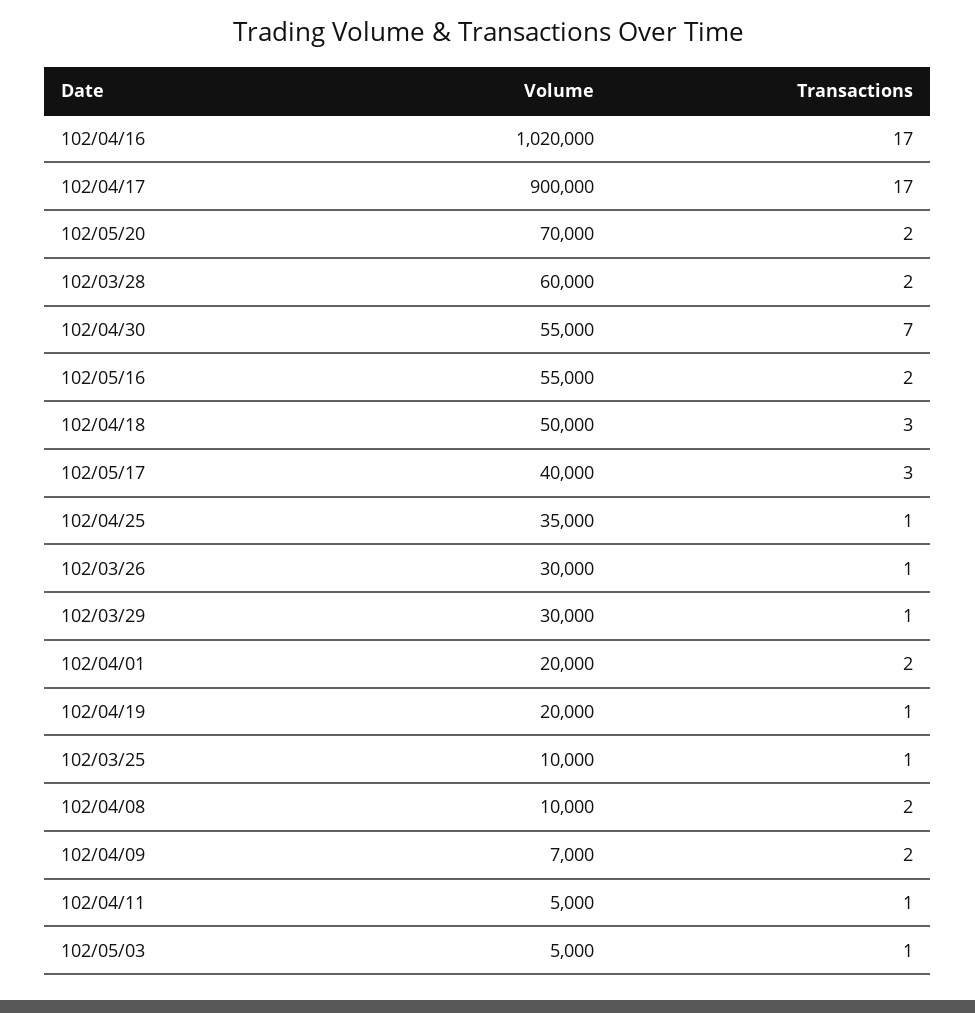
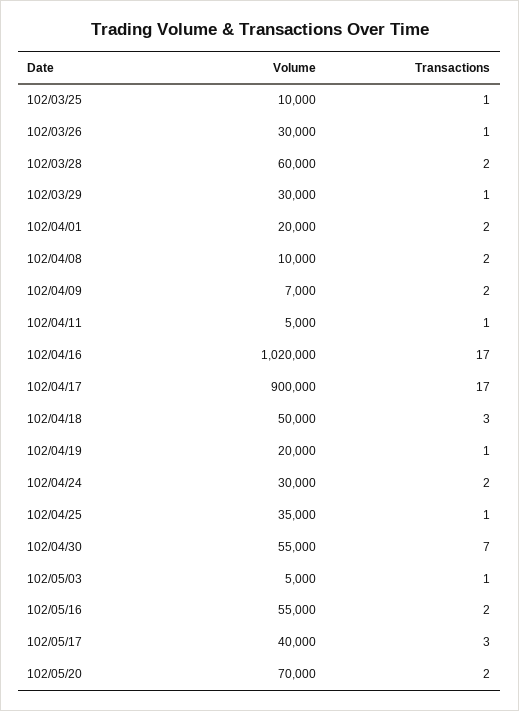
  {
    "Volume": {
      "102/04/16": 1020000,
      "102/04/17": 900000,
      "102/05/20": 70000,
      "102/03/28": 60000,
      "102/04/30": 55000,
      "102/05/16": 55000,
      "102/04/18": 50000,
      "102/05/17": 40000,
      "102/04/25": 35000,
      "102/03/26": 30000,
      "102/03/29": 30000,
      "102/04/01": 20000,
      "102/04/19": 20000,
      "102/03/25": 10000,
      "102/04/08": 10000,
      "102/04/09": 7000,
      "102/04/11": 5000,
-     "102/05/03": 5000
+     "102/05/03": 5000,
+     "102/04/24": 30000
    },
    "Transactions": {
      "102/04/16": 17,
      "102/04/17": 17,
      "102/05/20": 2,
      "102/03/28": 2,
      "102/04/30": 7,
      "102/05/16": 2,
      "102/04/18": 3,
      "102/05/17": 3,
      "102/04/25": 1,
      "102/03/26": 1,
      "102/03/29": 1,
      "102/04/01": 2,
      "102/04/19": 1,
      "102/03/25": 1,
      "102/04/08": 2,
      "102/04/09": 2,
      "102/04/11": 1,
-     "102/05/03": 1
+     "102/05/03": 1,
+     "102/04/24": 2
    }
  }

